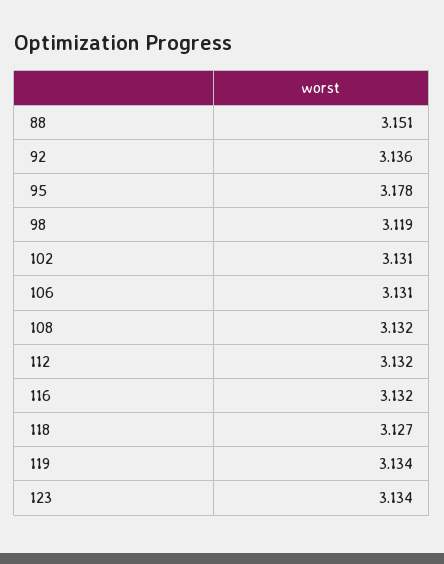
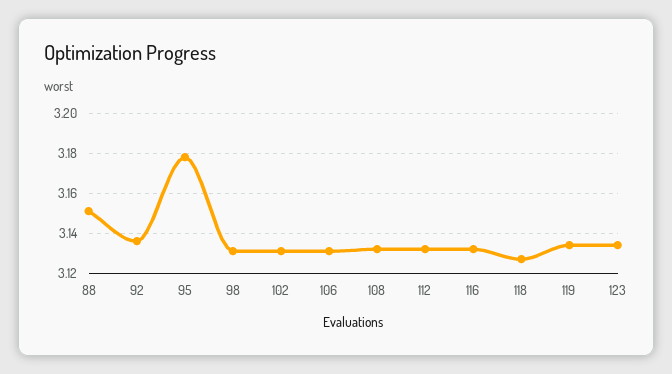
  {
    "88": 3.151,
    "92": 3.136,
    "95": 3.178,
-   "98": 3.119,
+   "98": 3.13,
    "102": 3.131,
    "106": 3.131,
    "108": 3.132,
    "112": 3.132,
    "116": 3.132,
    "118": 3.127,
    "119": 3.134,
    "123": 3.134
  }

